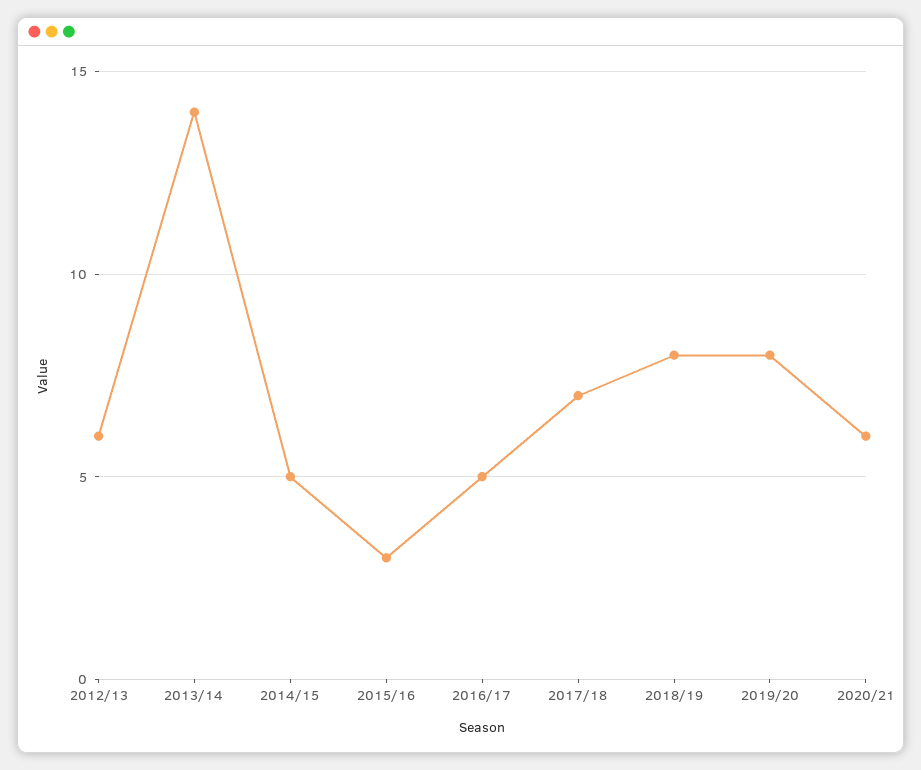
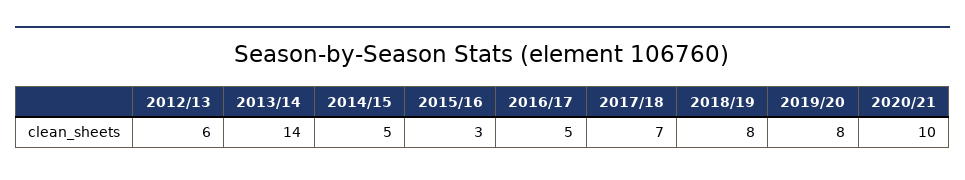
  {
    "2012/13": 6,
    "2013/14": 14,
    "2014/15": 5,
    "2015/16": 3,
    "2016/17": 5,
    "2017/18": 7,
    "2018/19": 8,
    "2019/20": 8,
-   "2020/21": 6
+   "2020/21": 10
  }

